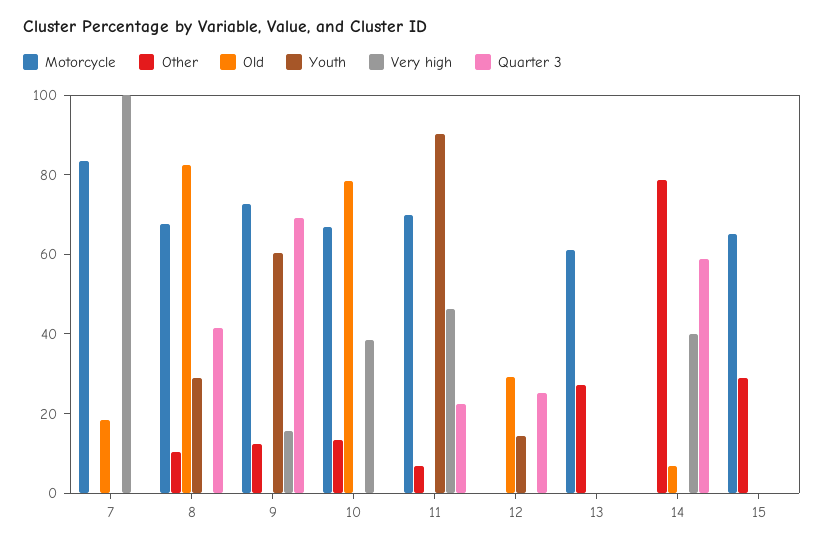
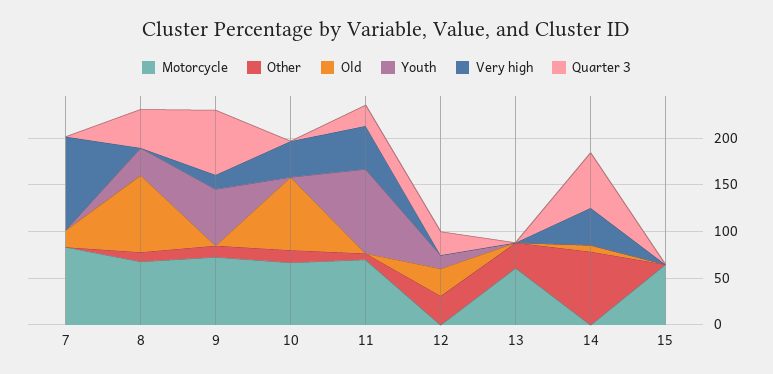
  {
    "Motorcycle": {
      "7": 85,
      "8": 70,
      "9": 75,
      "10": 65,
      "11": 70,
      "12": 0,
      "13": 60,
      "14": 0,
      "15": 65
    },
    "Other": {
      "7": 0,
      "8": 10,
      "9": 10,
      "10": 15,
      "11": 5,
-     "12": 0,
+     "12": 30,
      "13": 25,
      "14": 80,
-     "15": 30
+     "15": 0
    },
    "Old": {
      "7": 20,
      "8": 85,
      "9": 0,
      "10": 80,
      "11": 0,
      "12": 30,
      "13": 0,
      "14": 5,
      "15": 0
    },
    "Youth": {
      "7": 0,
      "8": 30,
      "9": 60,
      "10": 0,
      "11": 90,
      "12": 15,
      "13": 0,
      "14": 0,
      "15": 0
    },
    "Very high": {
      "7": 100,
      "8": 0,
      "9": 15,
      "10": 40,
      "11": 45,
      "12": 0,
      "13": 0,
      "14": 40,
      "15": 0
    },
    "Quarter 3": {
      "7": 0,
      "8": 40,
      "9": 70,
      "10": 0,
      "11": 20,
      "12": 25,
      "13": 0,
      "14": 60,
      "15": 0
    }
  }

